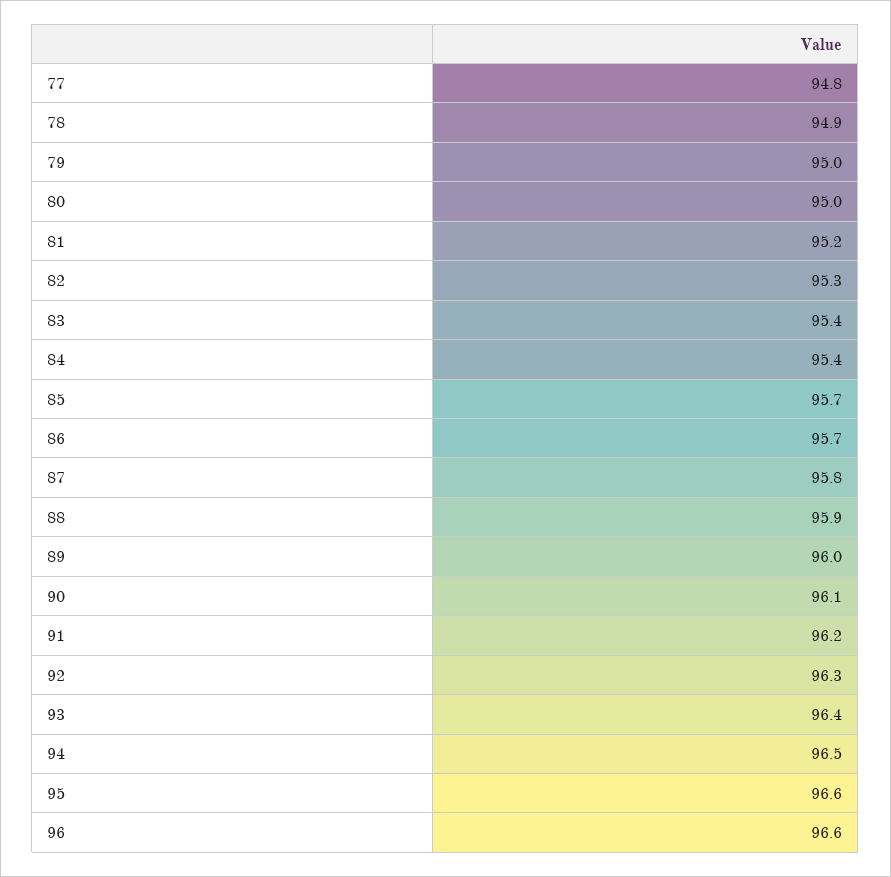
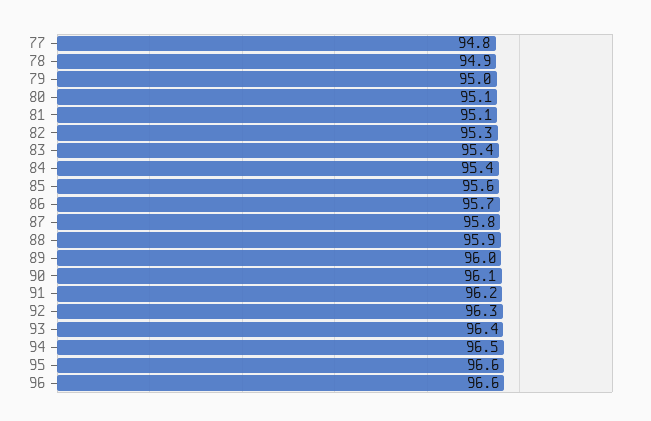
  {
    "77": 94.8,
    "78": 94.9,
    "79": 95,
-   "80": 95,
+   "80": 95.1,
-   "81": 95.2,
+   "81": 95.1,
    "82": 95.3,
    "83": 95.4,
    "84": 95.4,
-   "85": 95.7,
+   "85": 95.6,
    "86": 95.7,
    "87": 95.8,
    "88": 95.9,
    "89": 96,
    "90": 96.1,
    "91": 96.2,
    "92": 96.3,
    "93": 96.4,
    "94": 96.5,
    "95": 96.6,
    "96": 96.6
  }

